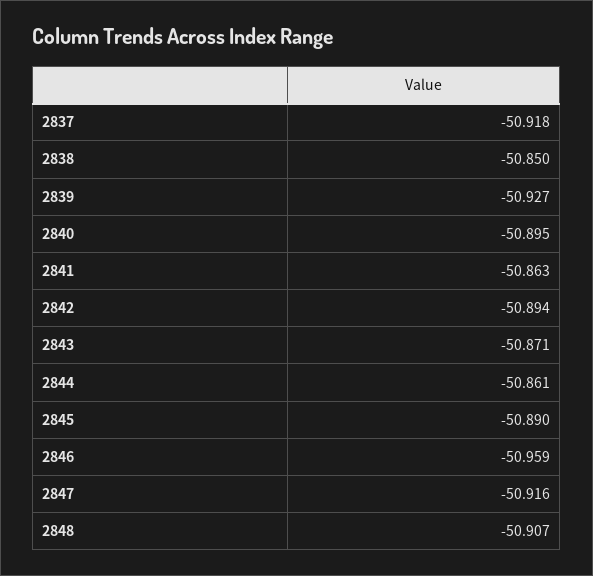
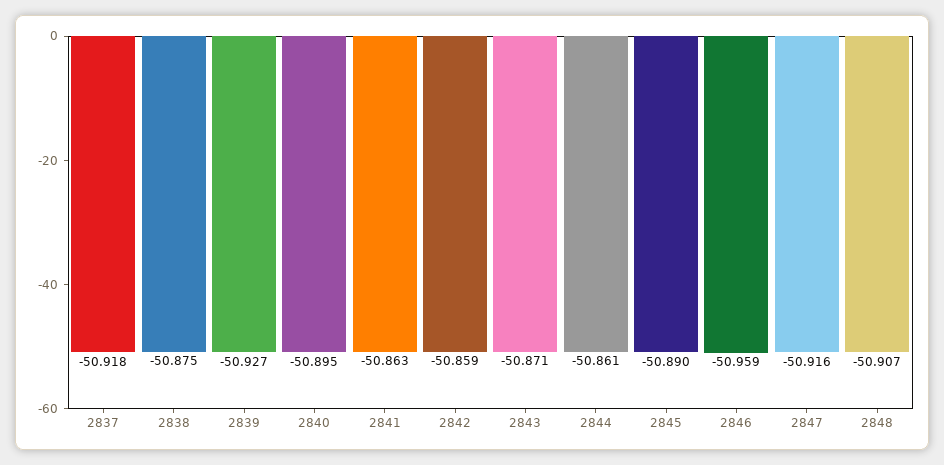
  {
    "2837": -50.918,
-   "2838": -50.85,
+   "2838": -50.875,
    "2839": -50.927,
    "2840": -50.895,
    "2841": -50.863,
-   "2842": -50.894,
+   "2842": -50.859,
    "2843": -50.871,
    "2844": -50.861,
    "2845": -50.89,
    "2846": -50.959,
    "2847": -50.916,
    "2848": -50.907
  }

